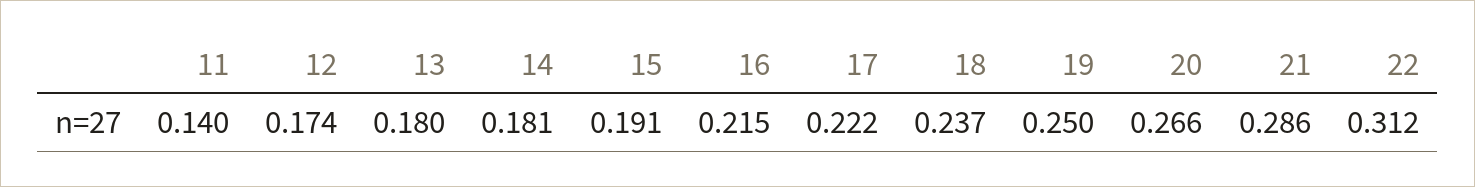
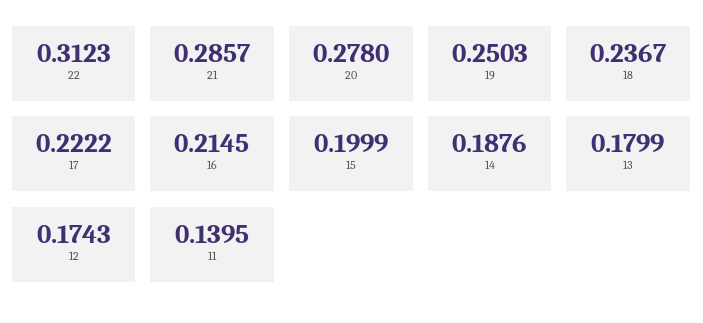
  {
    "11": 0.1395,
    "12": 0.1743,
    "13": 0.1799,
-   "14": 0.181,
+   "14": 0.1876,
-   "15": 0.191,
+   "15": 0.1999,
    "16": 0.2145,
    "17": 0.2222,
    "18": 0.2367,
    "19": 0.2503,
-   "20": 0.266,
+   "20": 0.278,
    "21": 0.2857,
    "22": 0.3123
  }

